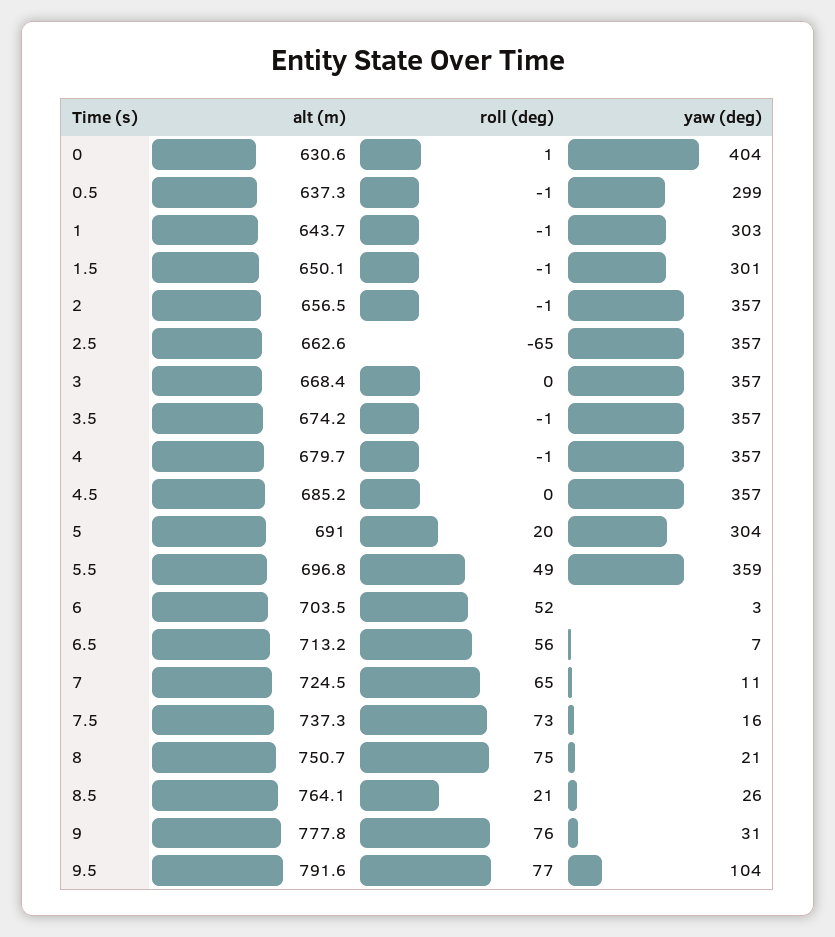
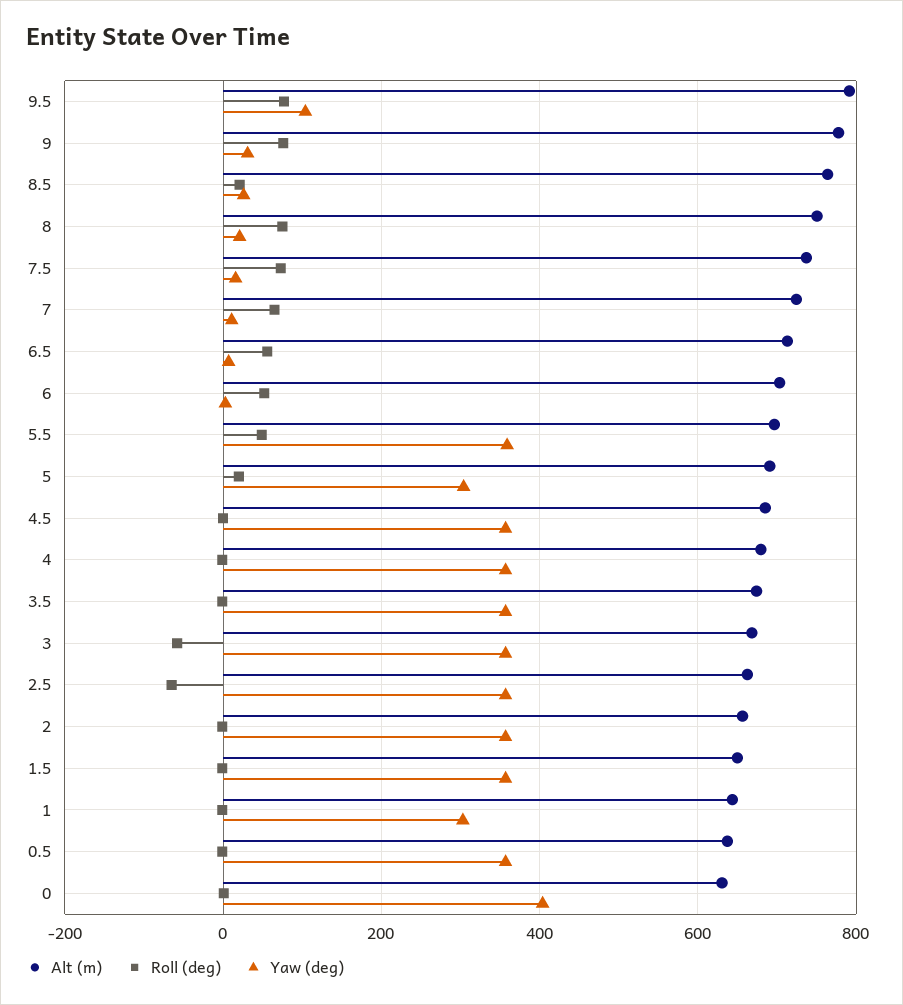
  {
    "alt (m)": {
      "0": 630.6,
      "0.5": 637.3,
      "1": 643.7,
      "1.5": 650.1,
      "2": 656.5,
      "2.5": 662.6,
      "3": 668.4,
      "3.5": 674.2,
      "4": 679.7,
      "4.5": 685.2,
      "5": 691,
      "5.5": 696.8,
      "6": 703.5,
      "6.5": 713.2,
      "7": 724.5,
      "7.5": 737.3,
      "8": 750.7,
      "8.5": 764.1,
      "9": 777.8,
      "9.5": 791.6
    },
    "roll (deg)": {
      "0": 1,
      "0.5": -1,
      "1": -1,
      "1.5": -1,
      "2": -1,
      "2.5": -65,
-     "3": 0,
+     "3": -60,
      "3.5": -1,
      "4": -1,
      "4.5": 0,
      "5": 20,
      "5.5": 49,
      "6": 52,
      "6.5": 56,
      "7": 65,
      "7.5": 73,
      "8": 75,
      "8.5": 21,
      "9": 76,
      "9.5": 77
    },
    "yaw (deg)": {
      "0": 404,
-     "0.5": 299,
+     "0.5": 360,
      "1": 303,
-     "1.5": 301,
+     "1.5": 360,
      "2": 357,
      "2.5": 357,
      "3": 357,
      "3.5": 357,
      "4": 357,
      "4.5": 357,
      "5": 304,
      "5.5": 359,
      "6": 3,
      "6.5": 7,
      "7": 11,
      "7.5": 16,
      "8": 21,
      "8.5": 26,
      "9": 31,
      "9.5": 104
    }
  }

